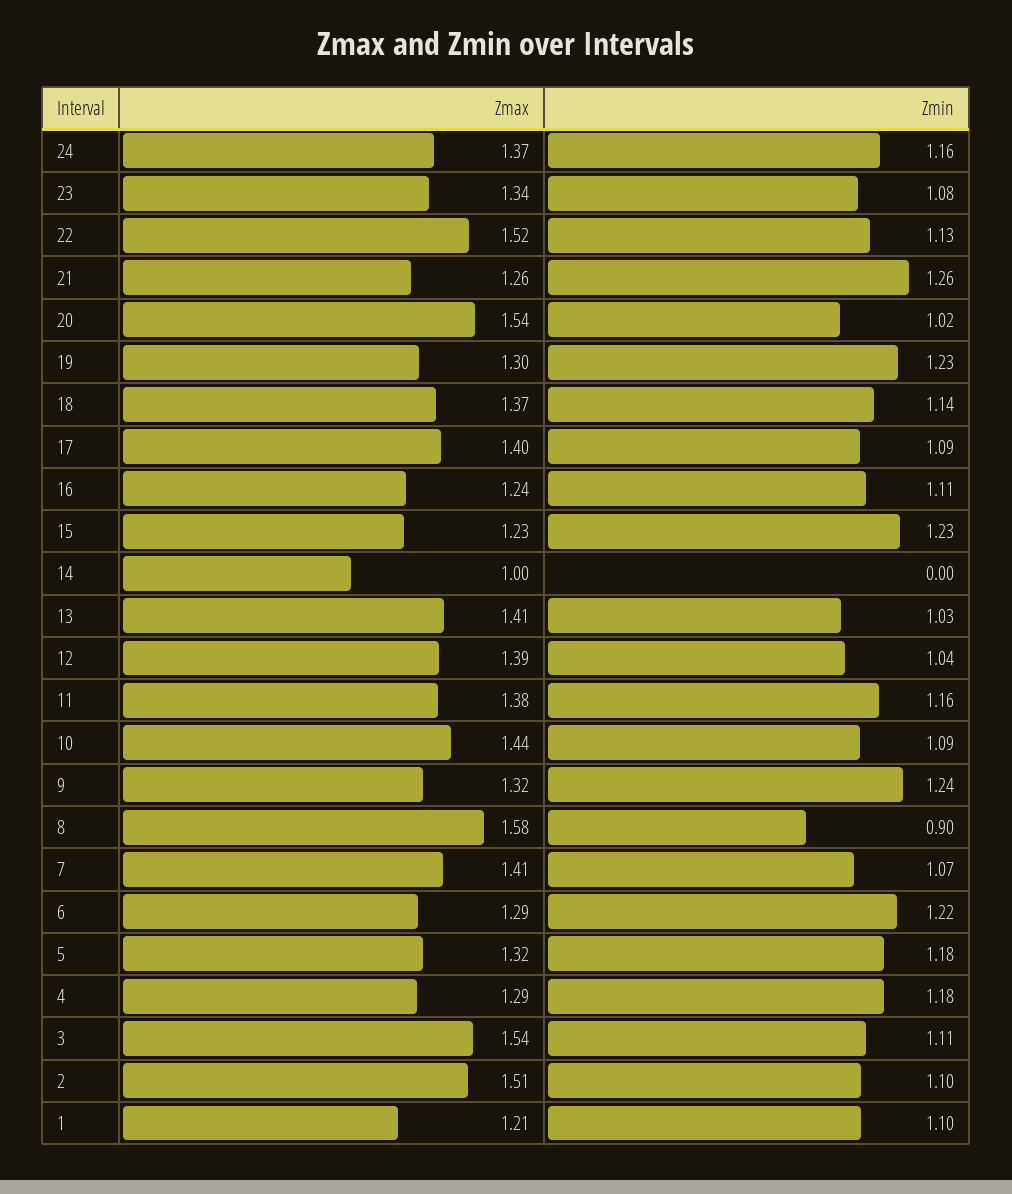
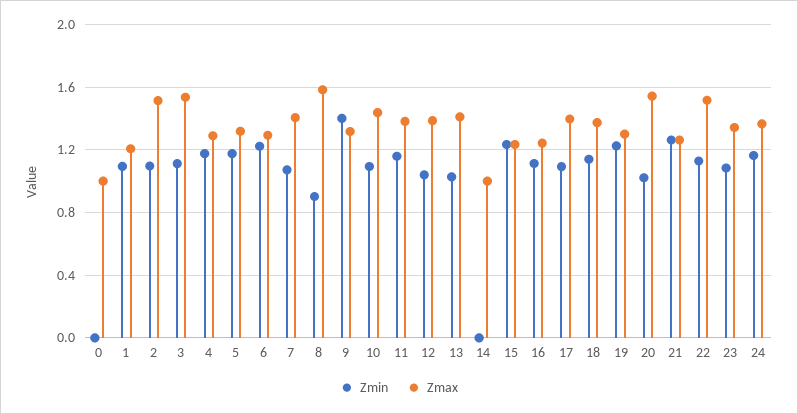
  {
    "Zmax": {
      "24": 1.37,
      "23": 1.34,
      "22": 1.52,
      "21": 1.26,
      "20": 1.54,
      "19": 1.3,
      "18": 1.37,
      "17": 1.4,
      "16": 1.24,
      "15": 1.23,
      "14": 1,
      "13": 1.41,
      "12": 1.39,
      "11": 1.38,
      "10": 1.44,
      "9": 1.32,
      "8": 1.58,
      "7": 1.41,
      "6": 1.29,
      "5": 1.32,
      "4": 1.29,
      "3": 1.54,
      "2": 1.51,
-     "1": 1.21
+     "1": 1.21,
+     "0": 1
    },
    "Zmin": {
      "24": 1.16,
      "23": 1.08,
      "22": 1.13,
      "21": 1.26,
      "20": 1.02,
      "19": 1.23,
      "18": 1.14,
      "17": 1.09,
      "16": 1.11,
      "15": 1.23,
      "14": 0,
      "13": 1.03,
      "12": 1.04,
      "11": 1.16,
      "10": 1.09,
-     "9": 1.24,
+     "9": 1.4,
      "8": 0.9,
      "7": 1.07,
      "6": 1.22,
      "5": 1.18,
      "4": 1.18,
      "3": 1.11,
      "2": 1.1,
-     "1": 1.1
+     "1": 1.1,
+     "0": 0
    }
  }

